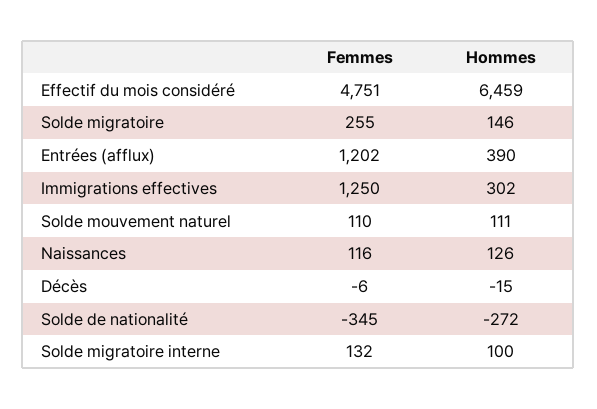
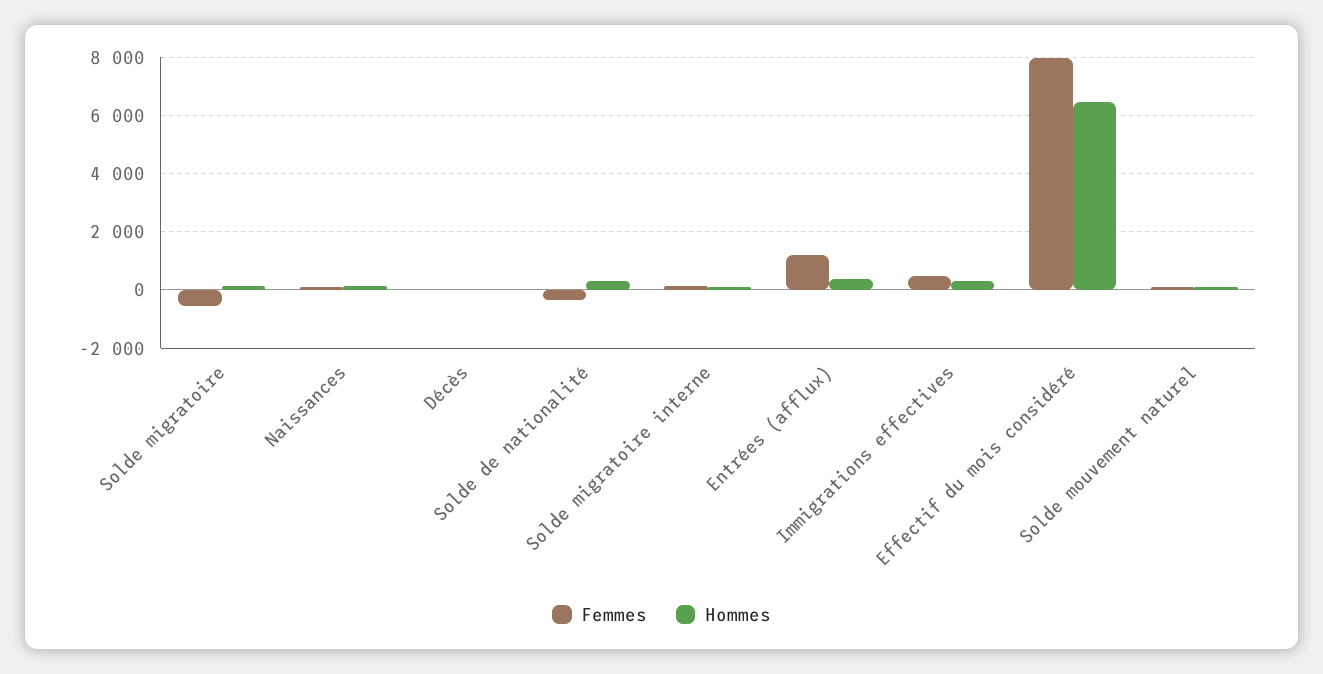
  {
    "Femmes": {
-     "Effectif du mois considéré": 4751,
+     "Effectif du mois considéré": 8000,
-     "Solde migratoire": 255,
+     "Solde migratoire": -500,
      "Entrées (afflux)": 1202,
-     "Immigrations effectives": 1250,
+     "Immigrations effectives": 500,
      "Solde mouvement naturel": 110,
      "Naissances": 116,
      "Décès": -6,
      "Solde de nationalité": -345,
      "Solde migratoire interne": 132
    },
    "Hommes": {
      "Effectif du mois considéré": 6459,
      "Solde migratoire": 146,
      "Entrées (afflux)": 390,
      "Immigrations effectives": 302,
      "Solde mouvement naturel": 111,
      "Naissances": 126,
      "Décès": -15,
-     "Solde de nationalité": -272,
+     "Solde de nationalité": 250,
      "Solde migratoire interne": 100
    }
  }

